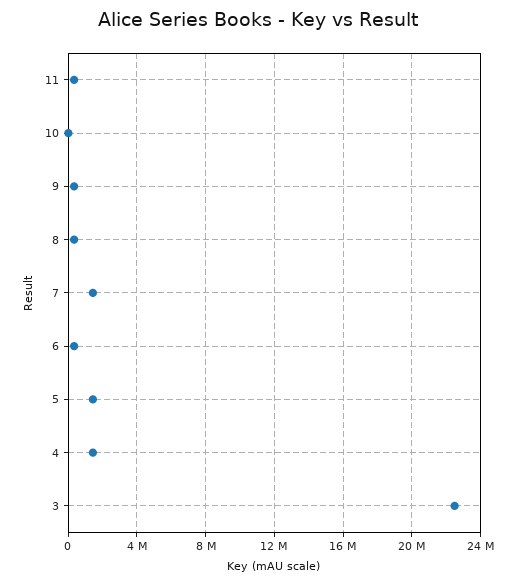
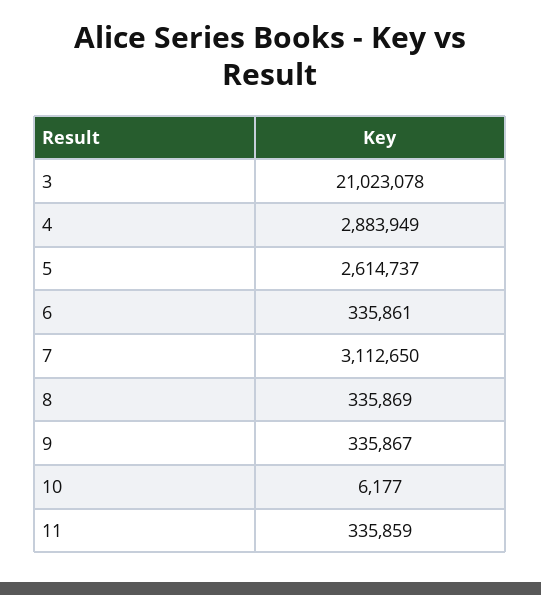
  {
    "11": 335859,
    "10": 6177,
    "9": 335867,
    "8": 335869,
-   "7": 1500000,
+   "7": 3112650,
    "6": 335861,
-   "5": 1500000,
+   "5": 2614737,
-   "4": 1500000,
+   "4": 2883949,
-   "3": 22500000
+   "3": 21023078
  }

